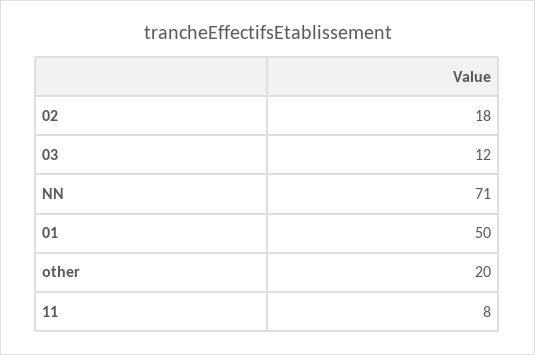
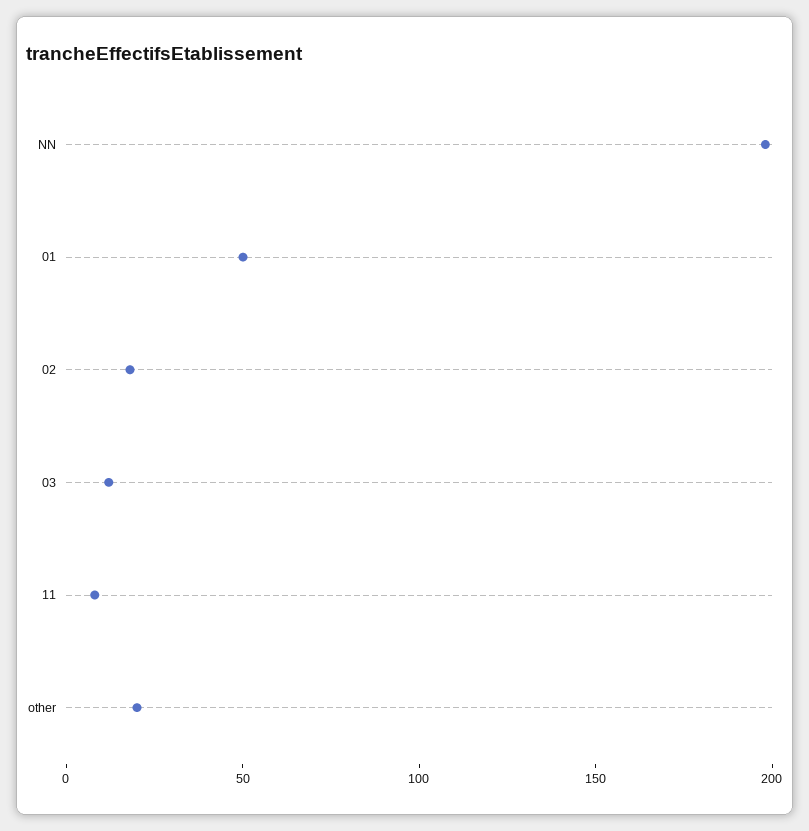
  {
    "02": 18,
    "03": 12,
-   "NN": 71,
+   "NN": 200,
    "01": 50,
    "other": 20,
    "11": 8
  }

